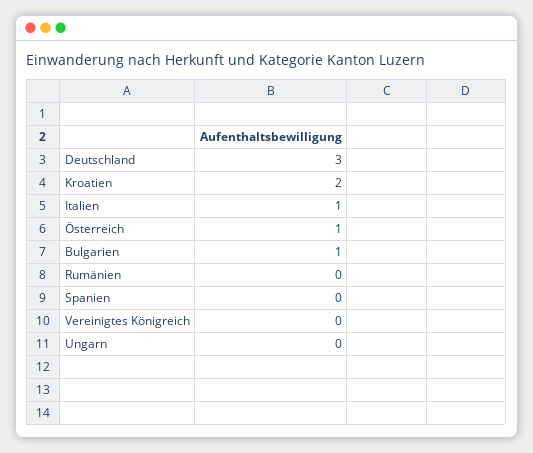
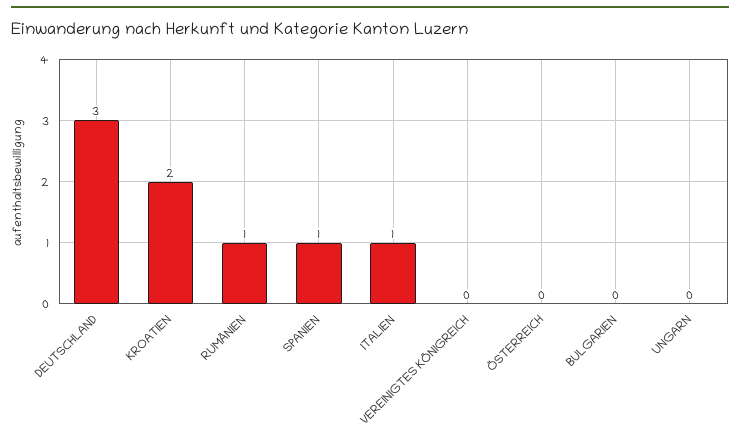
  {
    "Deutschland": 3,
    "Kroatien": 2,
    "Italien": 1,
-   "Österreich": 1,
+   "Österreich": 0,
-   "Bulgarien": 1,
+   "Bulgarien": 0,
-   "Rumänien": 0,
+   "Rumänien": 1,
-   "Spanien": 0,
+   "Spanien": 1,
    "Vereinigtes Königreich": 0,
    "Ungarn": 0
  }

